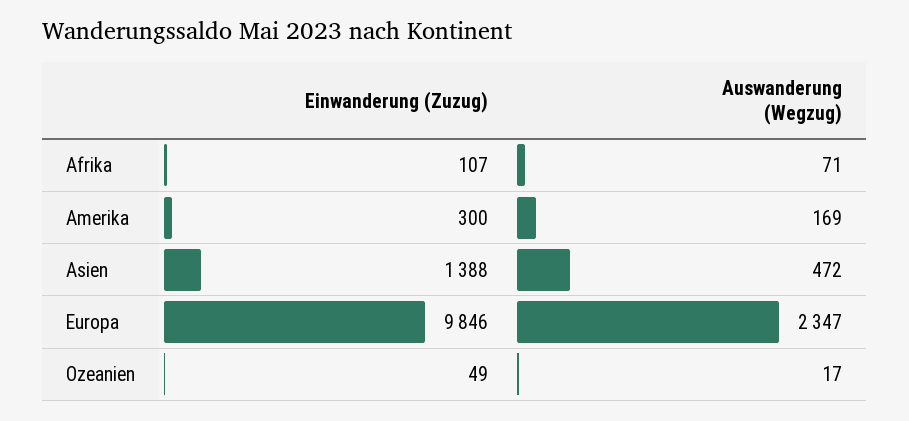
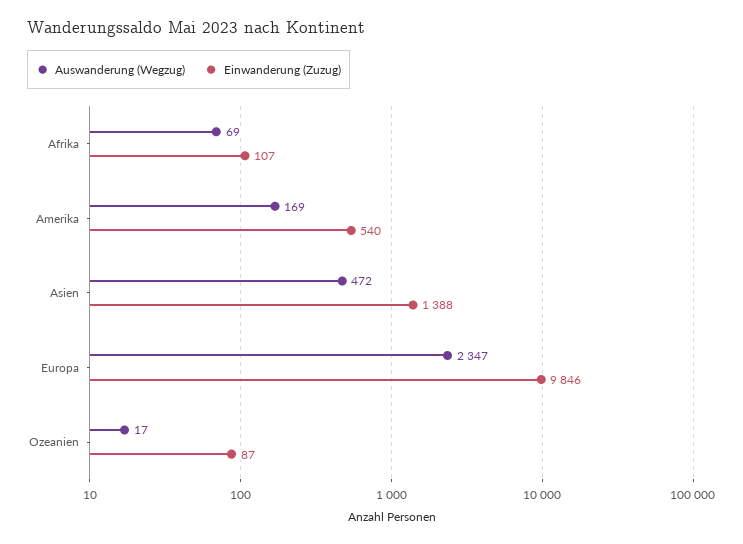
  {
    "Einwanderung (Zuzug)": {
      "Afrika": 107,
-     "Amerika": 300,
+     "Amerika": 540,
      "Asien": 1388,
      "Europa": 9846,
-     "Ozeanien": 49
+     "Ozeanien": 87
    },
    "Auswanderung (Wegzug)": {
-     "Afrika": 71,
+     "Afrika": 69,
      "Amerika": 169,
      "Asien": 472,
      "Europa": 2347,
      "Ozeanien": 17
    }
  }

